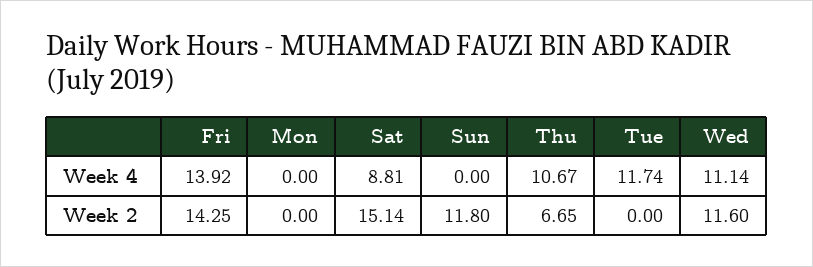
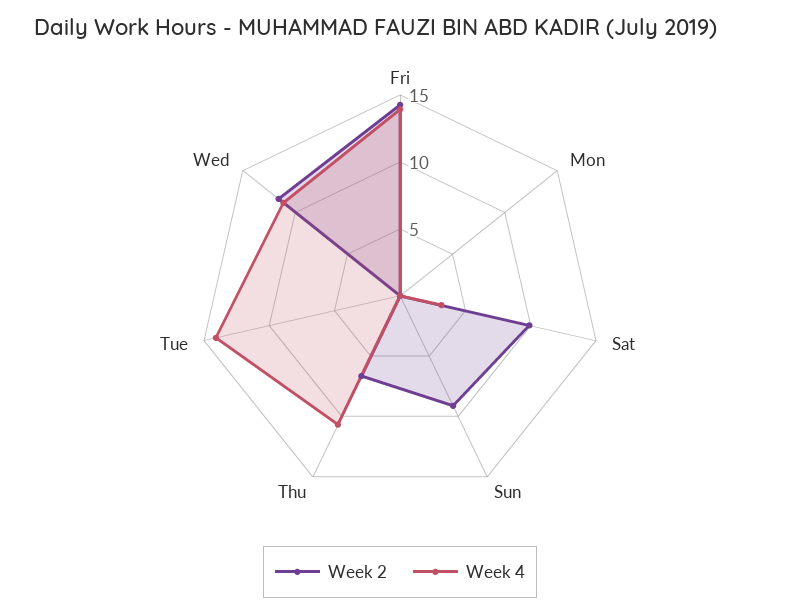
  {
    "Week 4": {
      "Fri": 13.92,
      "Mon": 0,
-     "Sat": 8.81,
+     "Sat": 3,
      "Sun": 0,
      "Thu": 10.67,
-     "Tue": 11.74,
+     "Tue": 14,
      "Wed": 11.14
    },
    "Week 2": {
      "Fri": 14.25,
      "Mon": 0,
-     "Sat": 15.14,
+     "Sat": 10,
-     "Sun": 11.8,
+     "Sun": 9,
      "Thu": 6.65,
      "Tue": 0,
      "Wed": 11.6
    }
  }

